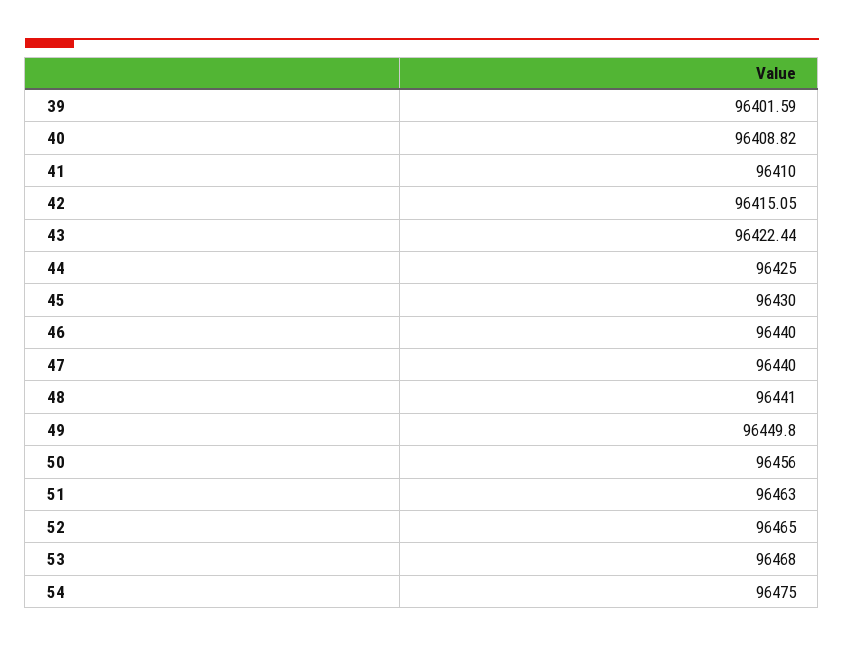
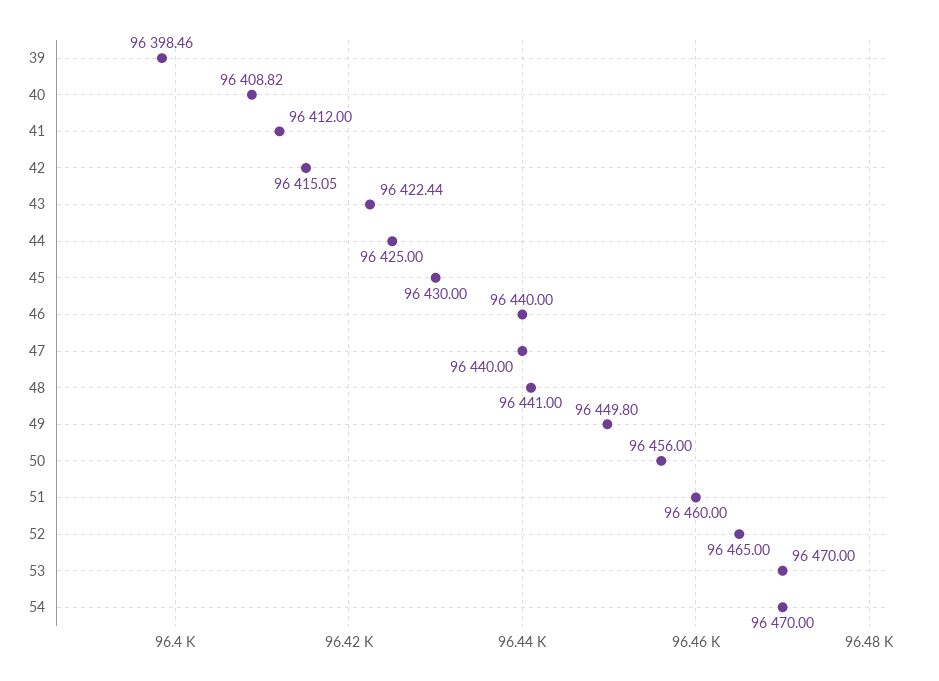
  {
-   "39": 96401.59,
+   "39": 96398.46,
    "40": 96408.82,
-   "41": 96410,
+   "41": 96412,
    "42": 96415.05,
    "43": 96422.44,
    "44": 96425,
    "45": 96430,
    "46": 96440,
    "47": 96440,
    "48": 96441,
    "49": 96449.8,
    "50": 96456,
-   "51": 96463,
+   "51": 96460,
    "52": 96465,
-   "53": 96468,
+   "53": 96470,
-   "54": 96475
+   "54": 96470
  }

